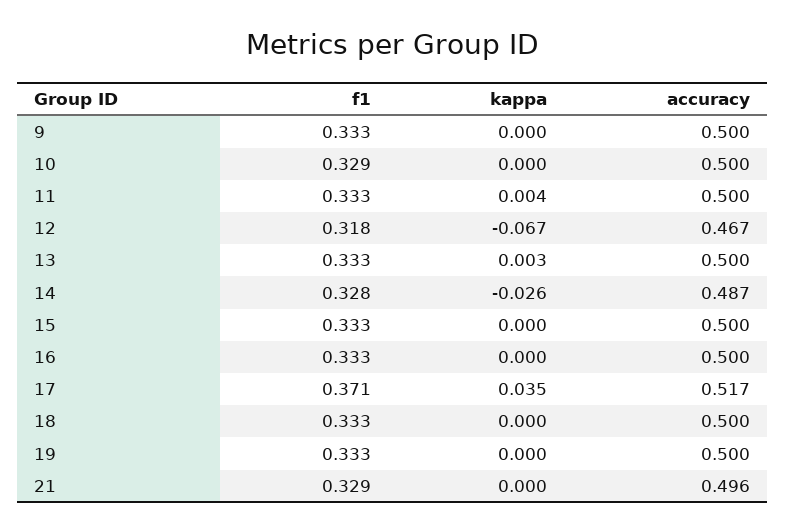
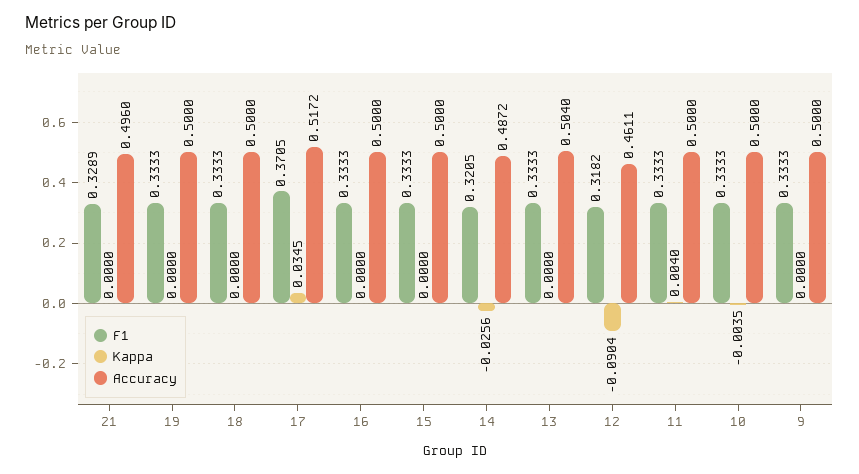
  {
    "f1": {
      "9": 0.3333,
-     "10": 0.329,
+     "10": 0.3333,
      "11": 0.3333,
      "12": 0.3182,
      "13": 0.3333,
-     "14": 0.328,
+     "14": 0.3205,
      "15": 0.3333,
      "16": 0.3333,
      "17": 0.3705,
      "18": 0.3333,
      "19": 0.3333,
      "21": 0.3289
    },
    "kappa": {
      "9": 0,
-     "10": 0,
+     "10": -0.0035,
      "11": 0.004,
-     "12": -0.067,
+     "12": -0.0904,
-     "13": 0.003,
+     "13": 0,
      "14": -0.0256,
      "15": 0,
      "16": 0,
      "17": 0.0345,
      "18": 0,
      "19": 0,
      "21": 0
    },
    "accuracy": {
      "9": 0.5,
      "10": 0.5,
      "11": 0.5,
-     "12": 0.467,
+     "12": 0.4611,
-     "13": 0.5,
+     "13": 0.504,
      "14": 0.4872,
      "15": 0.5,
      "16": 0.5,
      "17": 0.5172,
      "18": 0.5,
      "19": 0.5,
      "21": 0.496
    }
  }

